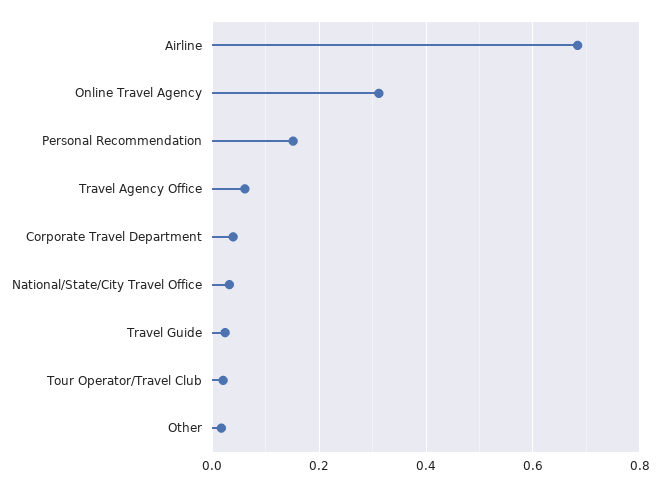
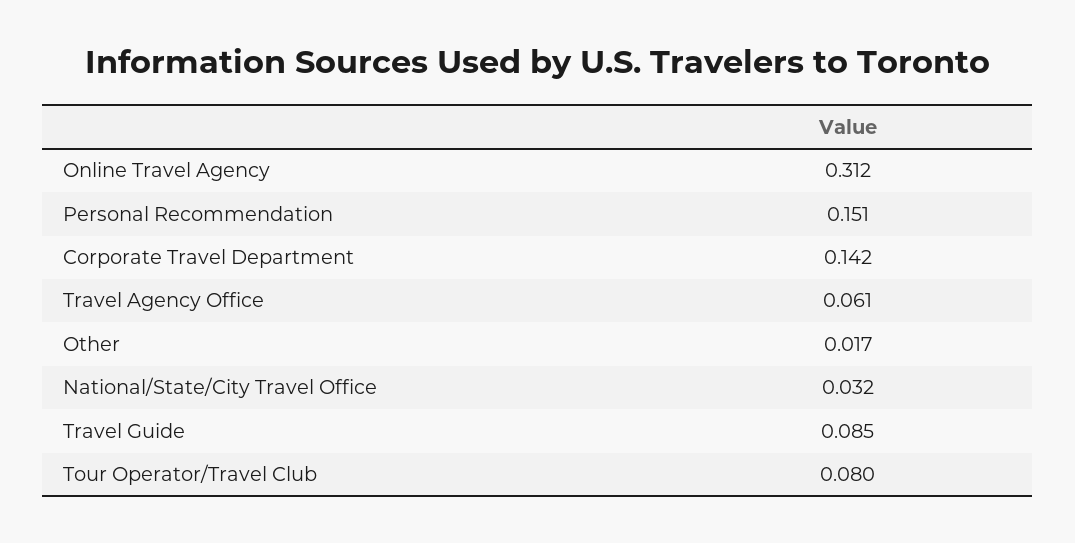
  {
-   "Airline": 0.68,
    "Online Travel Agency": 0.312,
    "Personal Recommendation": 0.151,
    "Travel Agency Office": 0.061,
-   "Corporate Travel Department": 0.04,
+   "Corporate Travel Department": 0.142,
    "National/State/City Travel Office": 0.032,
-   "Travel Guide": 0.02,
+   "Travel Guide": 0.085,
-   "Tour Operator/Travel Club": 0.02,
+   "Tour Operator/Travel Club": 0.08,
    "Other": 0.017
  }

